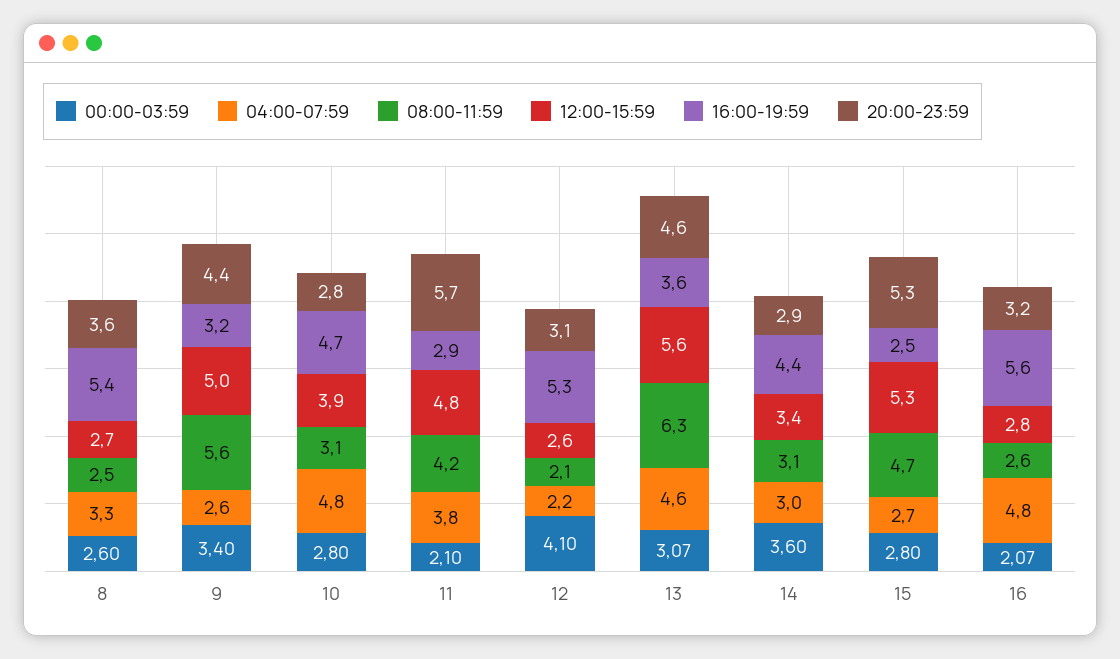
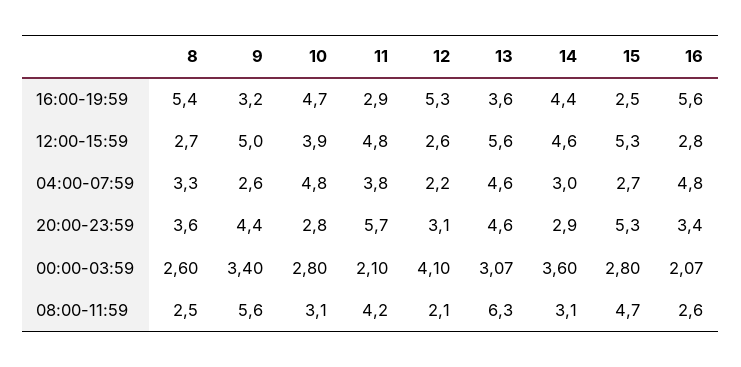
  {
    "00:00-03:59": {
      "8": 2.6,
      "9": 3.4,
      "10": 2.8,
      "11": 2.1,
      "12": 4.1,
      "13": 3.07,
      "14": 3.6,
      "15": 2.8,
      "16": 2.07
    },
    "04:00-07:59": {
      "8": 3.3,
      "9": 2.6,
      "10": 4.8,
      "11": 3.8,
      "12": 2.2,
      "13": 4.6,
      "14": 3,
      "15": 2.7,
      "16": 4.8
    },
    "08:00-11:59": {
      "8": 2.5,
      "9": 5.6,
      "10": 3.1,
      "11": 4.2,
      "12": 2.1,
      "13": 6.3,
      "14": 3.1,
      "15": 4.7,
      "16": 2.6
    },
    "12:00-15:59": {
      "8": 2.7,
      "9": 5,
      "10": 3.9,
      "11": 4.8,
      "12": 2.6,
      "13": 5.6,
-     "14": 3.4,
+     "14": 4.6,
      "15": 5.3,
      "16": 2.8
    },
    "16:00-19:59": {
      "8": 5.4,
      "9": 3.2,
      "10": 4.7,
      "11": 2.9,
      "12": 5.3,
      "13": 3.6,
      "14": 4.4,
      "15": 2.5,
      "16": 5.6
    },
    "20:00-23:59": {
      "8": 3.6,
      "9": 4.4,
      "10": 2.8,
      "11": 5.7,
      "12": 3.1,
      "13": 4.6,
      "14": 2.9,
      "15": 5.3,
-     "16": 3.2
+     "16": 3.4
    }
  }

